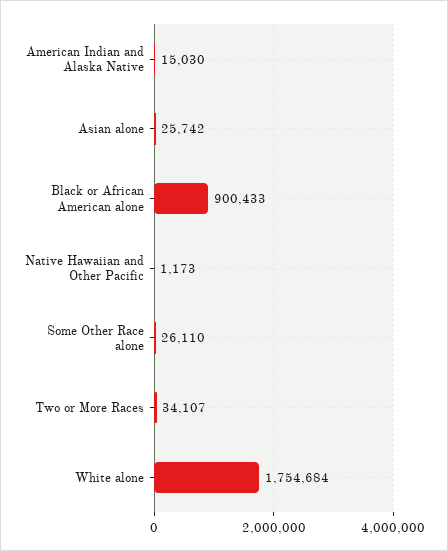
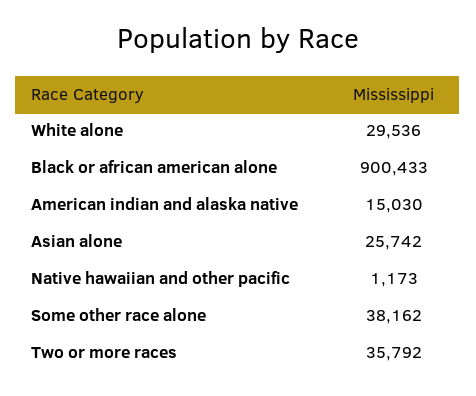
  {
    "American Indian and Alaska Native": 15030,
    "Asian alone": 25742,
    "Black or African American alone": 900433,
    "Native Hawaiian and Other Pacific": 1173,
-   "Some Other Race alone": 26110,
+   "Some Other Race alone": 38162,
-   "Two or More Races": 34107,
+   "Two or More Races": 35792,
-   "White alone": 1754684
+   "White alone": 29536
  }

